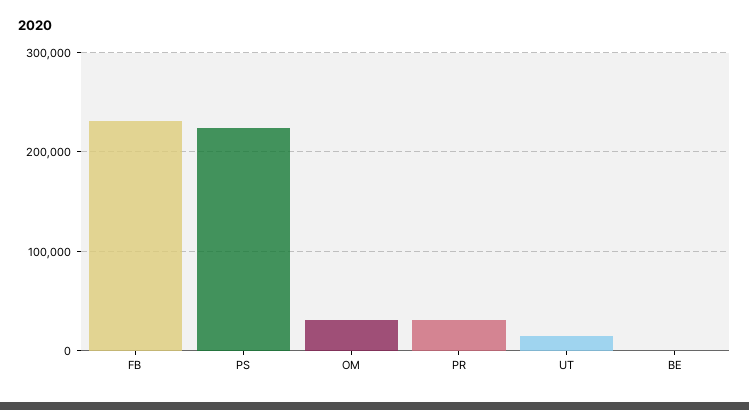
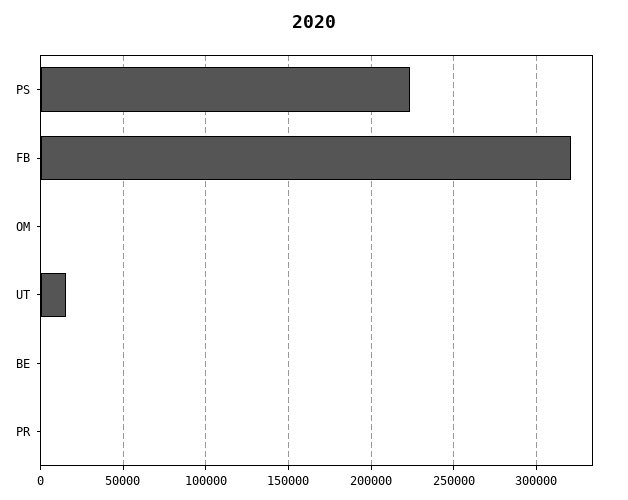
  {
-   "FB": 230000,
+   "FB": 320000,
    "PS": 225000,
-   "OM": 30000,
+   "OM": 0,
-   "PR": 30000,
+   "PR": 0,
    "UT": 15000,
    "BE": 0
  }

